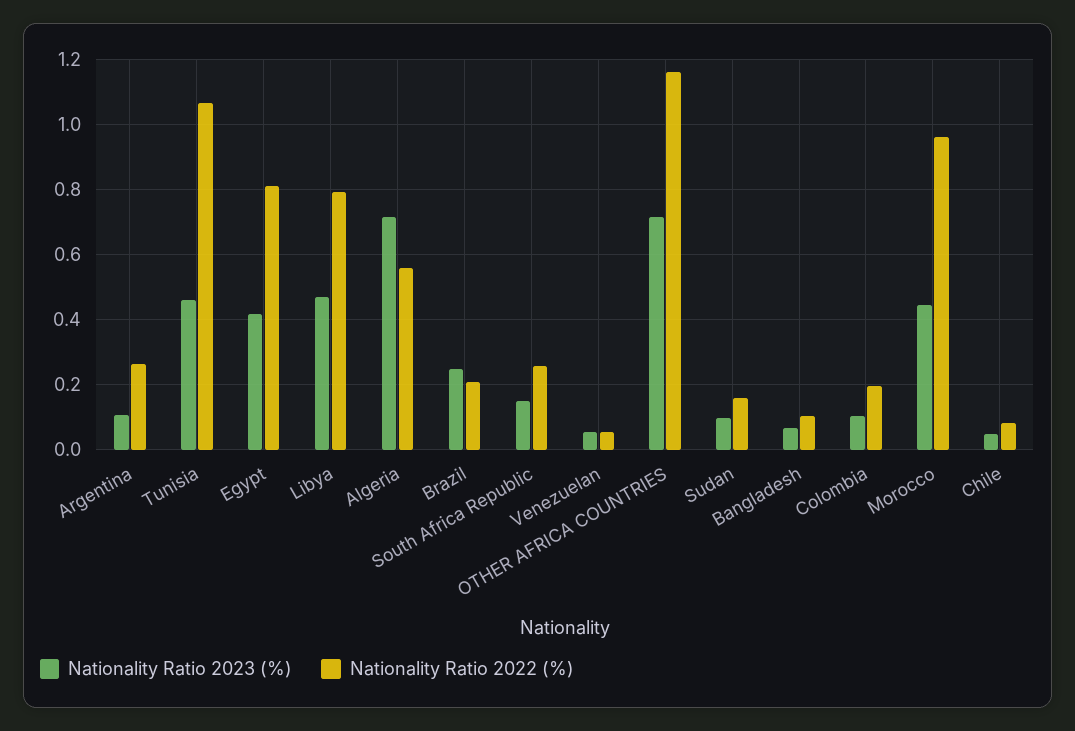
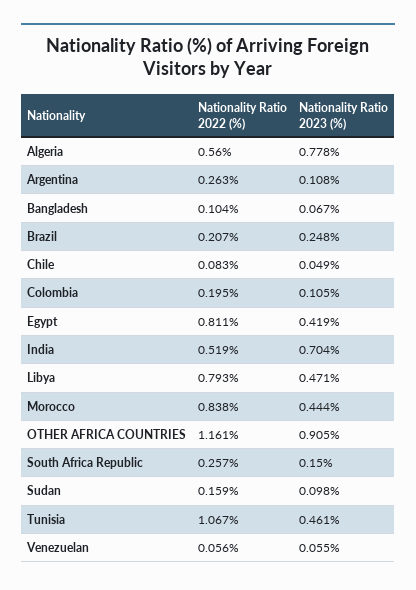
  {
    "Nationality Ratio 2023 (%)": {
      "Argentina": 0.108,
      "Tunisia": 0.461,
      "Egypt": 0.419,
      "Libya": 0.471,
-     "Algeria": 0.72,
+     "Algeria": 0.778,
      "Brazil": 0.248,
      "South Africa Republic": 0.15,
      "Venezuelan": 0.055,
-     "OTHER AFRICA COUNTRIES": 0.72,
+     "OTHER AFRICA COUNTRIES": 0.905,
      "Sudan": 0.098,
      "Bangladesh": 0.067,
      "Colombia": 0.105,
      "Morocco": 0.444,
-     "Chile": 0.049
+     "Chile": 0.049,
+     "India": 0.704
    },
    "Nationality Ratio 2022 (%)": {
      "Argentina": 0.263,
      "Tunisia": 1.067,
      "Egypt": 0.811,
      "Libya": 0.793,
      "Algeria": 0.56,
      "Brazil": 0.207,
      "South Africa Republic": 0.257,
      "Venezuelan": 0.056,
      "OTHER AFRICA COUNTRIES": 1.161,
      "Sudan": 0.159,
      "Bangladesh": 0.104,
      "Colombia": 0.195,
-     "Morocco": 0.96,
+     "Morocco": 0.838,
-     "Chile": 0.083
+     "Chile": 0.083,
+     "India": 0.519
    }
  }

